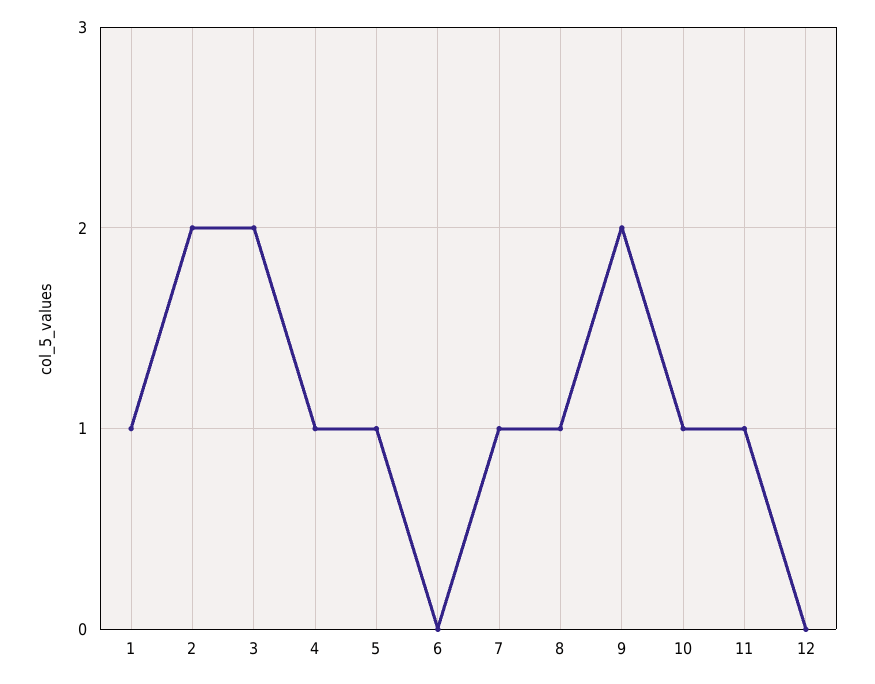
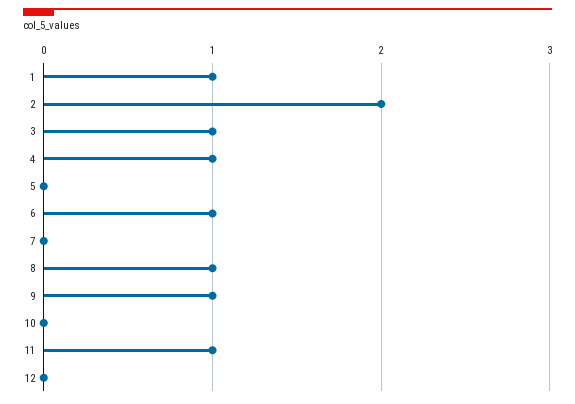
  {
    "1": 1,
    "2": 2,
-   "3": 2,
+   "3": 1,
    "4": 1,
-   "5": 1,
+   "5": 0,
-   "6": 0,
+   "6": 1,
-   "7": 1,
+   "7": 0,
    "8": 1,
-   "9": 2,
+   "9": 1,
-   "10": 1,
+   "10": 0,
    "11": 1,
    "12": 0
  }

